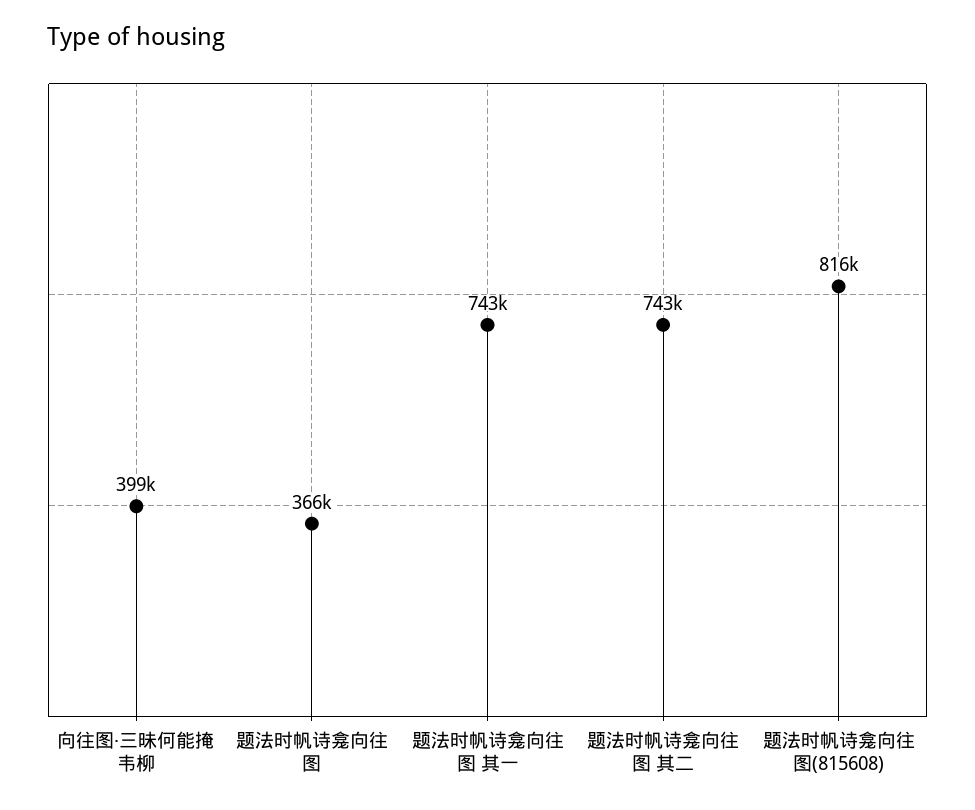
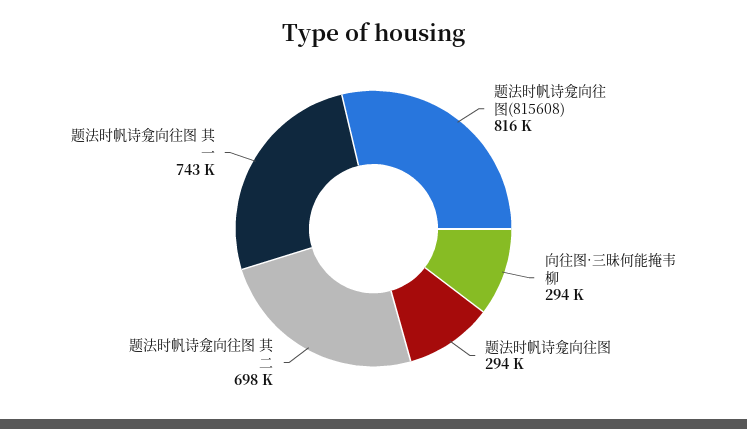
  {
-   "向往图·三昧何能掩韦柳": 399000,
+   "向往图·三昧何能掩韦柳": 294000,
-   "题法时帆诗龛向往图": 366000,
+   "题法时帆诗龛向往图": 294000,
    "题法时帆诗龛向往图 其一": 743000,
-   "题法时帆诗龛向往图 其二": 743000,
+   "题法时帆诗龛向往图 其二": 698000,
    "题法时帆诗龛向往图(815608)": 816000
  }

